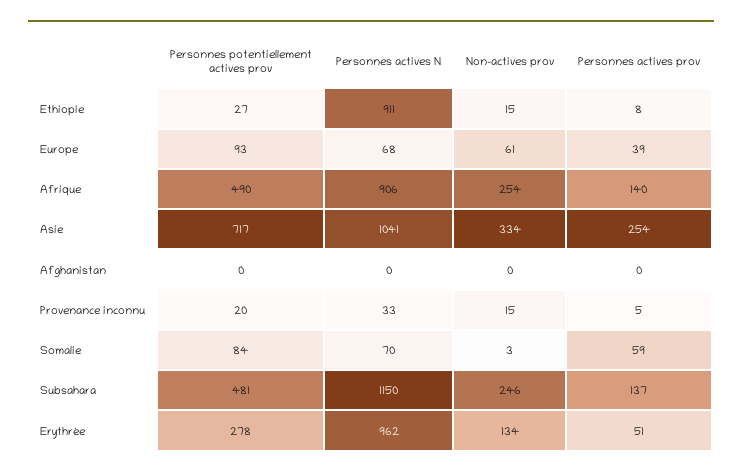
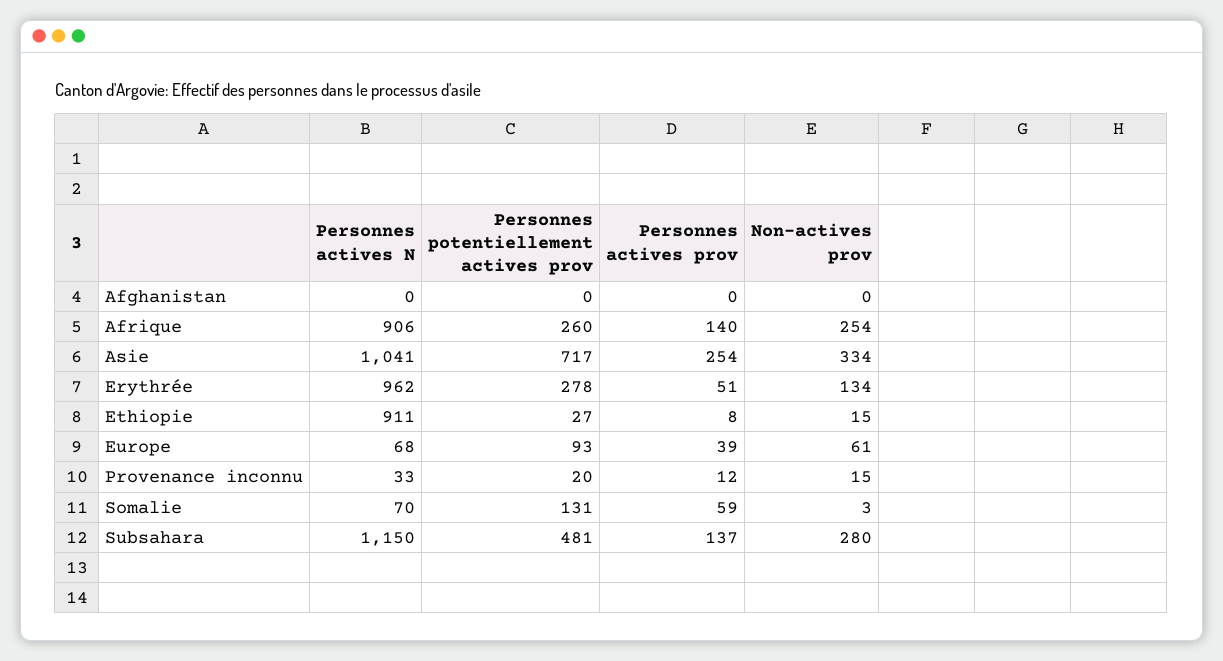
  {
    "Personnes potentiellement actives prov": {
      "Ethiopie": 27,
      "Europe": 93,
-     "Afrique": 490,
+     "Afrique": 260,
      "Asie": 717,
      "Afghanistan": 0,
      "Provenance inconnu": 20,
-     "Somalie": 84,
+     "Somalie": 131,
      "Subsahara": 481,
      "Erythrée": 278
    },
    "Personnes actives N": {
      "Ethiopie": 911,
      "Europe": 68,
      "Afrique": 906,
      "Asie": 1041,
      "Afghanistan": 0,
      "Provenance inconnu": 33,
      "Somalie": 70,
      "Subsahara": 1150,
      "Erythrée": 962
    },
    "Non-actives prov": {
      "Ethiopie": 15,
      "Europe": 61,
      "Afrique": 254,
      "Asie": 334,
      "Afghanistan": 0,
      "Provenance inconnu": 15,
      "Somalie": 3,
-     "Subsahara": 246,
+     "Subsahara": 280,
      "Erythrée": 134
    },
    "Personnes actives prov": {
      "Ethiopie": 8,
      "Europe": 39,
      "Afrique": 140,
      "Asie": 254,
      "Afghanistan": 0,
-     "Provenance inconnu": 5,
+     "Provenance inconnu": 12,
      "Somalie": 59,
      "Subsahara": 137,
      "Erythrée": 51
    }
  }

